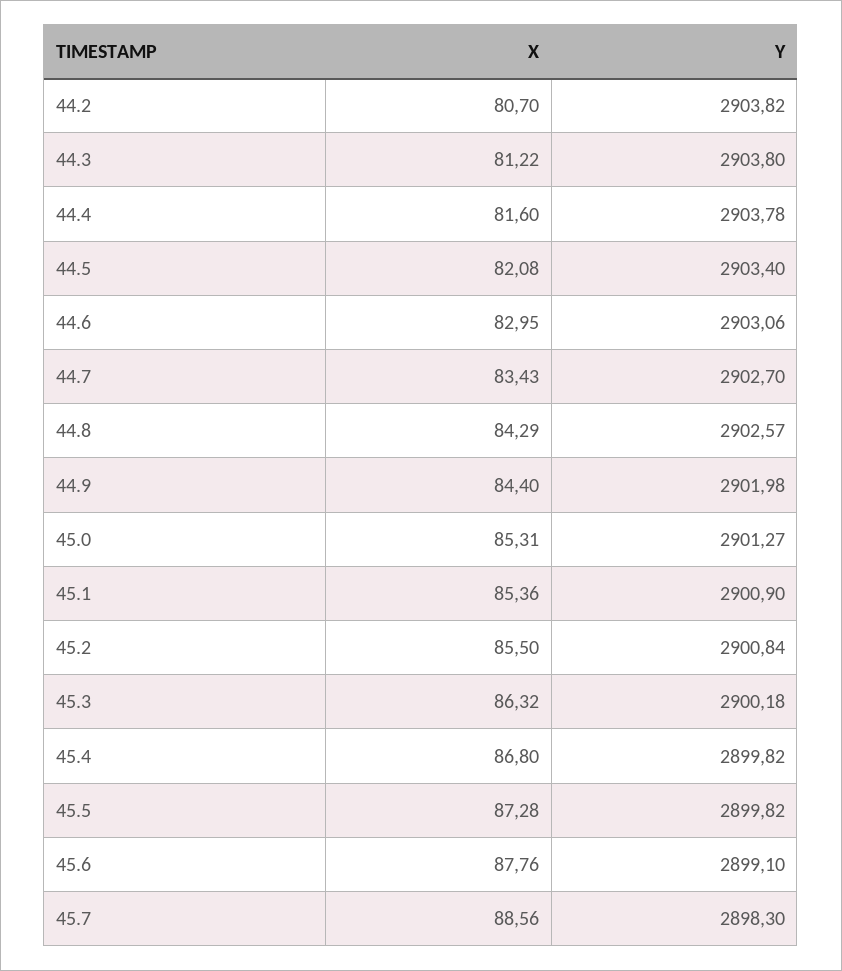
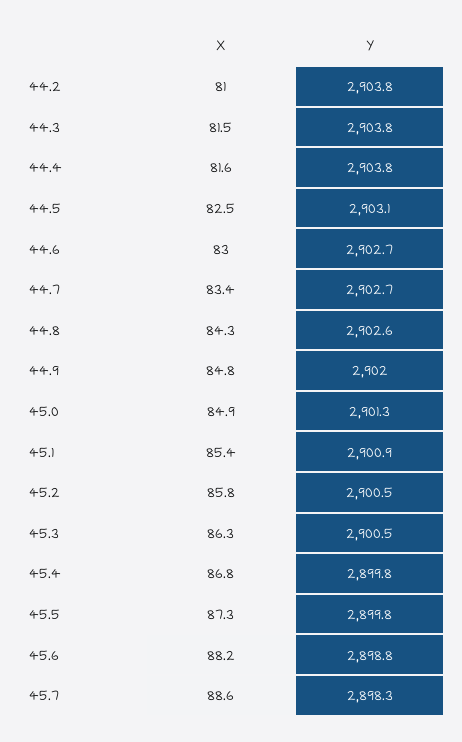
  {
    "X": {
-     "44.2": 80.7,
+     "44.2": 81,
-     "44.3": 81.22,
+     "44.3": 81.5,
      "44.4": 81.6,
-     "44.5": 82.08,
+     "44.5": 82.5,
      "44.6": 82.95,
      "44.7": 83.43,
      "44.8": 84.29,
-     "44.9": 84.4,
+     "44.9": 84.8,
-     "45.0": 85.31,
+     "45.0": 84.9,
      "45.1": 85.36,
-     "45.2": 85.5,
+     "45.2": 85.8,
      "45.3": 86.32,
      "45.4": 86.8,
      "45.5": 87.28,
-     "45.6": 87.76,
+     "45.6": 88.2,
      "45.7": 88.56
    },
    "Y": {
      "44.2": 2903.82,
      "44.3": 2903.8,
      "44.4": 2903.78,
-     "44.5": 2903.4,
+     "44.5": 2903.1,
-     "44.6": 2903.06,
+     "44.6": 2902.7,
      "44.7": 2902.7,
      "44.8": 2902.57,
      "44.9": 2901.98,
      "45.0": 2901.27,
      "45.1": 2900.9,
-     "45.2": 2900.84,
+     "45.2": 2900.5,
-     "45.3": 2900.18,
+     "45.3": 2900.5,
      "45.4": 2899.82,
      "45.5": 2899.82,
-     "45.6": 2899.1,
+     "45.6": 2898.8,
      "45.7": 2898.3
    }
  }

